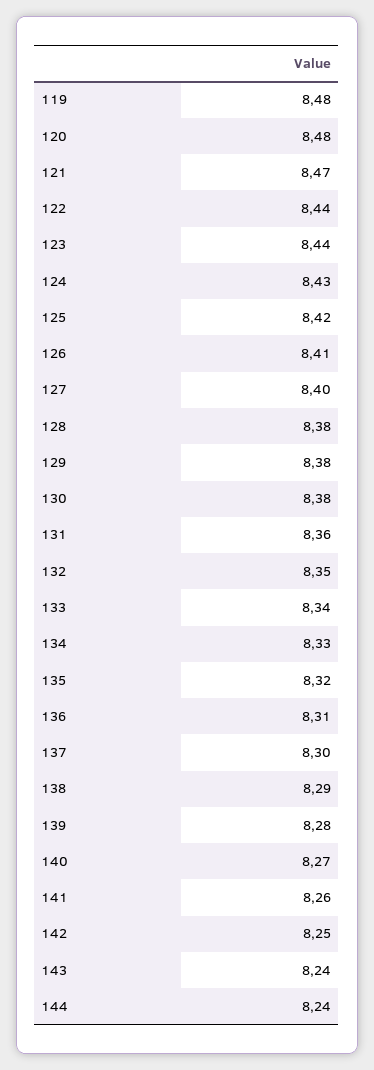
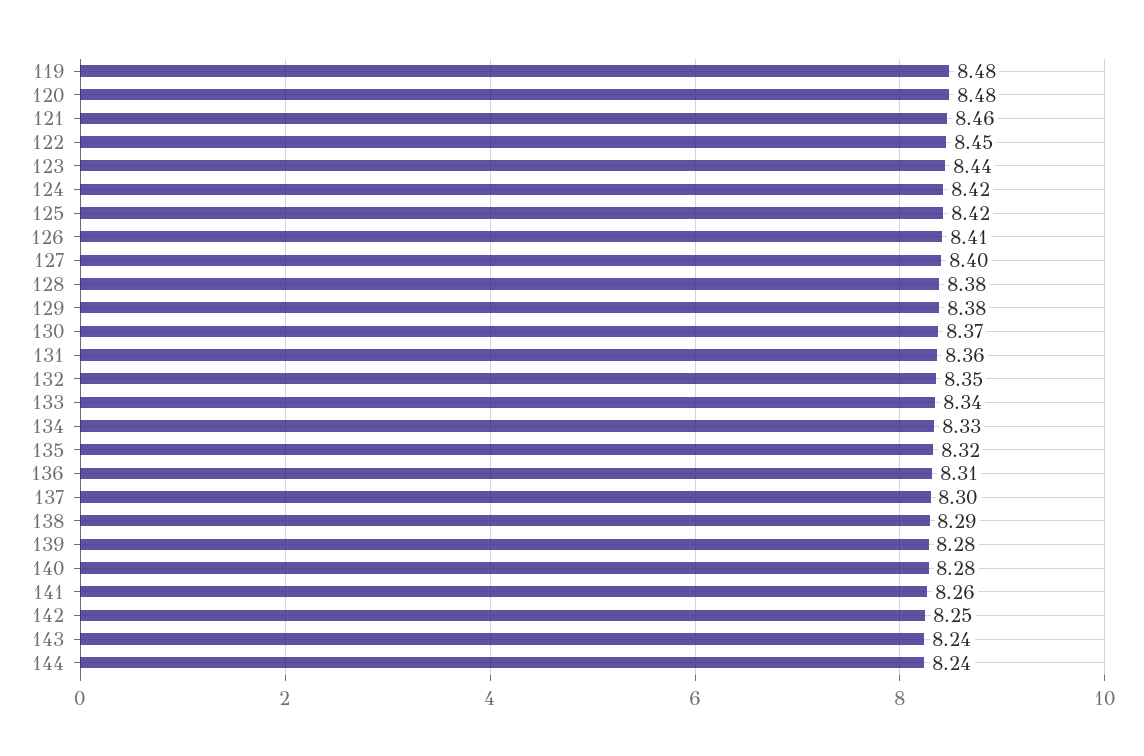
  {
    "119": 8.48,
    "120": 8.48,
-   "121": 8.47,
+   "121": 8.46,
-   "122": 8.44,
+   "122": 8.45,
    "123": 8.44,
-   "124": 8.43,
+   "124": 8.42,
    "125": 8.42,
    "126": 8.41,
    "127": 8.4,
    "128": 8.38,
    "129": 8.38,
-   "130": 8.38,
+   "130": 8.37,
    "131": 8.36,
    "132": 8.35,
    "133": 8.34,
    "134": 8.33,
    "135": 8.32,
    "136": 8.31,
    "137": 8.3,
    "138": 8.29,
    "139": 8.28,
-   "140": 8.27,
+   "140": 8.28,
    "141": 8.26,
    "142": 8.25,
    "143": 8.24,
    "144": 8.24
  }

